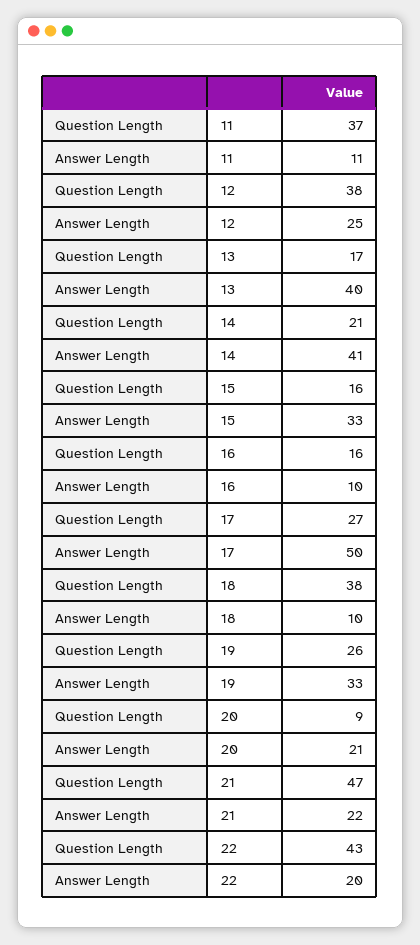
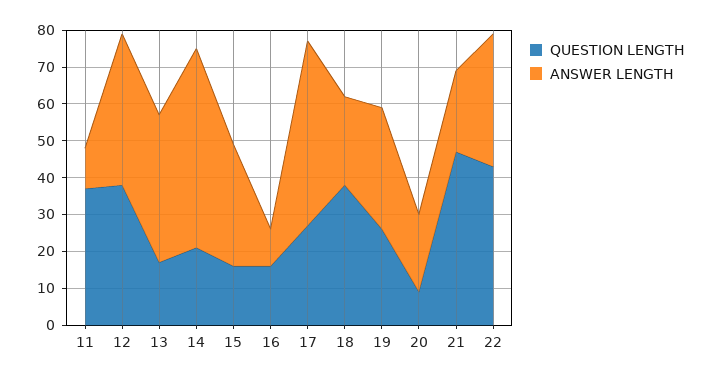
  {
    "Question Length": {
      "11": 37,
      "12": 38,
      "13": 17,
      "14": 21,
      "15": 16,
      "16": 16,
      "17": 27,
      "18": 38,
      "19": 26,
      "20": 9,
      "21": 47,
      "22": 43
    },
    "Answer Length": {
      "11": 11,
-     "12": 25,
+     "12": 40,
      "13": 40,
-     "14": 41,
+     "14": 55,
      "15": 33,
      "16": 10,
      "17": 50,
-     "18": 10,
+     "18": 25,
      "19": 33,
      "20": 21,
      "21": 22,
-     "22": 20
+     "22": 35
    }
  }

